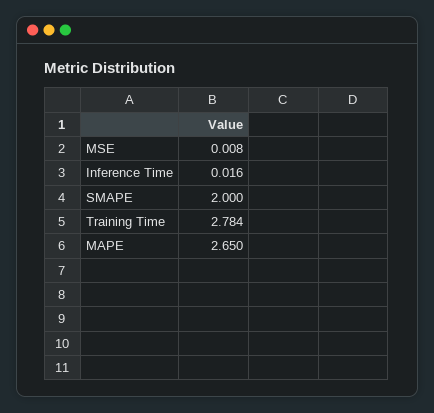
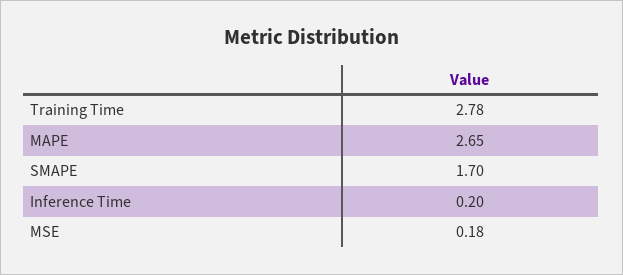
  {
-   "MSE": 0.008,
+   "MSE": 0.18,
-   "Inference Time": 0.016,
+   "Inference Time": 0.2,
-   "SMAPE": 2,
+   "SMAPE": 1.7,
    "Training Time": 2.784,
    "MAPE": 2.65
  }

